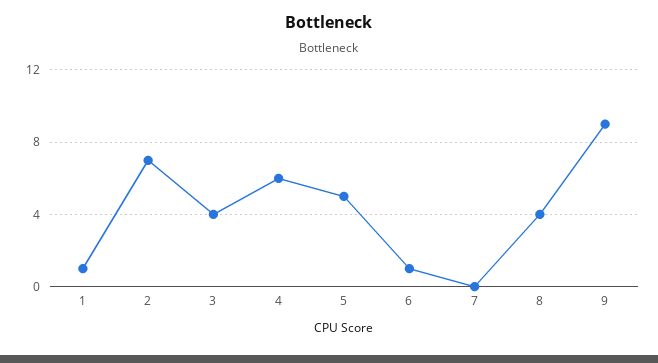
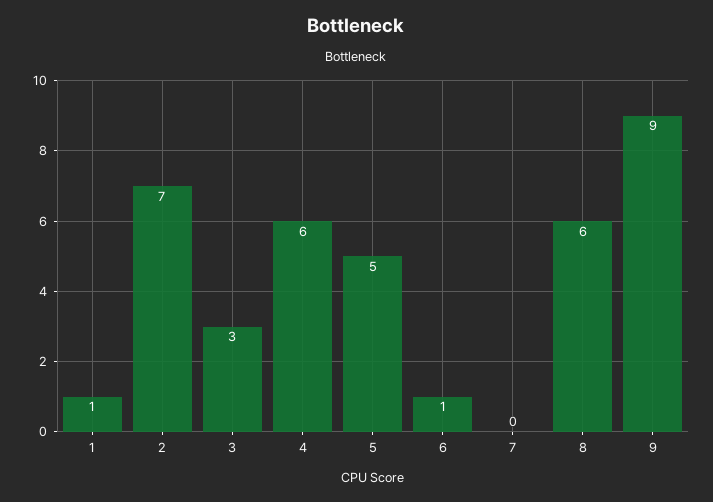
  {
    "1": 1,
    "2": 7,
-   "3": 4,
+   "3": 3,
    "4": 6,
    "5": 5,
    "6": 1,
    "7": 0,
-   "8": 4,
+   "8": 6,
    "9": 9
  }

